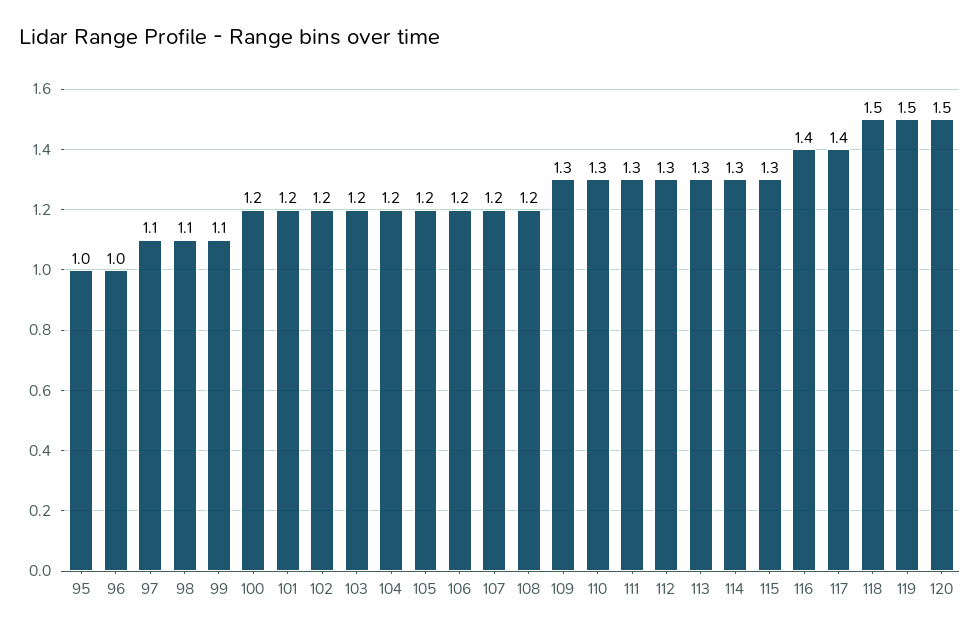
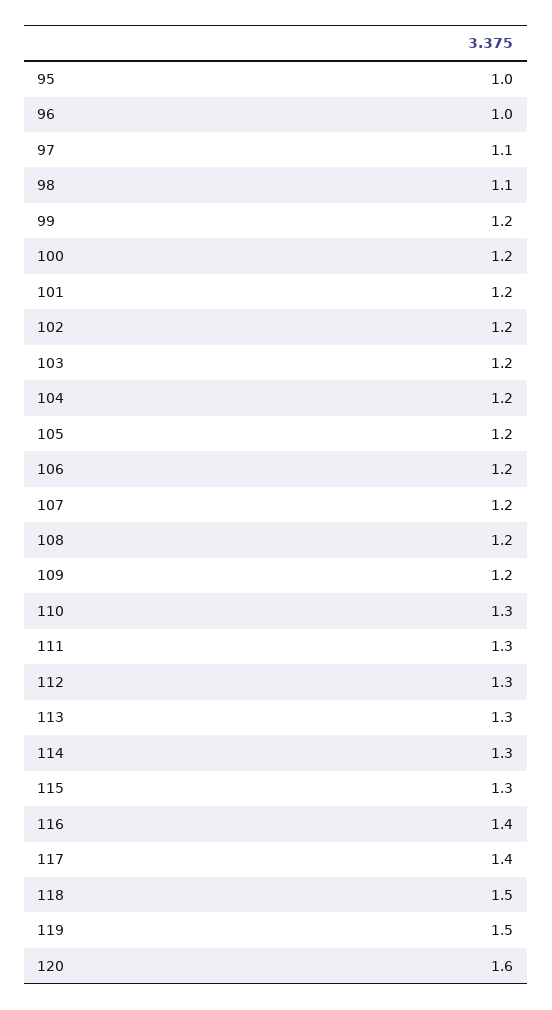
  {
    "95": 1,
    "96": 1,
    "97": 1.1,
    "98": 1.1,
-   "99": 1.1,
+   "99": 1.2,
    "100": 1.2,
    "101": 1.2,
    "102": 1.2,
    "103": 1.2,
    "104": 1.2,
    "105": 1.2,
    "106": 1.2,
    "107": 1.2,
    "108": 1.2,
-   "109": 1.3,
+   "109": 1.2,
    "110": 1.3,
    "111": 1.3,
    "112": 1.3,
    "113": 1.3,
    "114": 1.3,
    "115": 1.3,
    "116": 1.4,
    "117": 1.4,
    "118": 1.5,
    "119": 1.5,
-   "120": 1.5
+   "120": 1.6
  }

